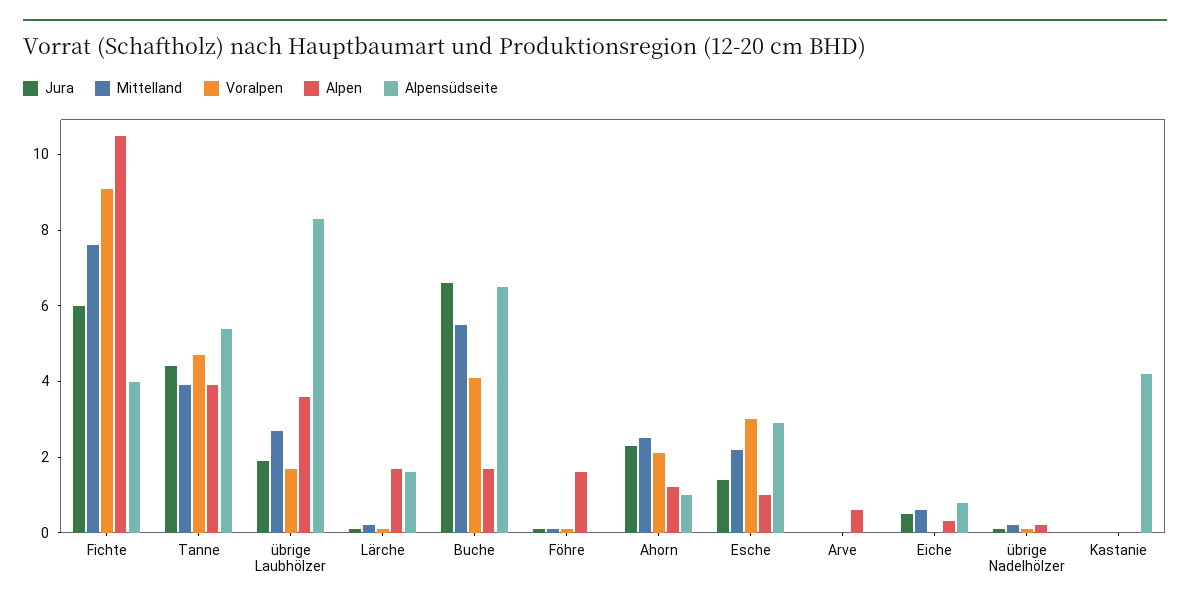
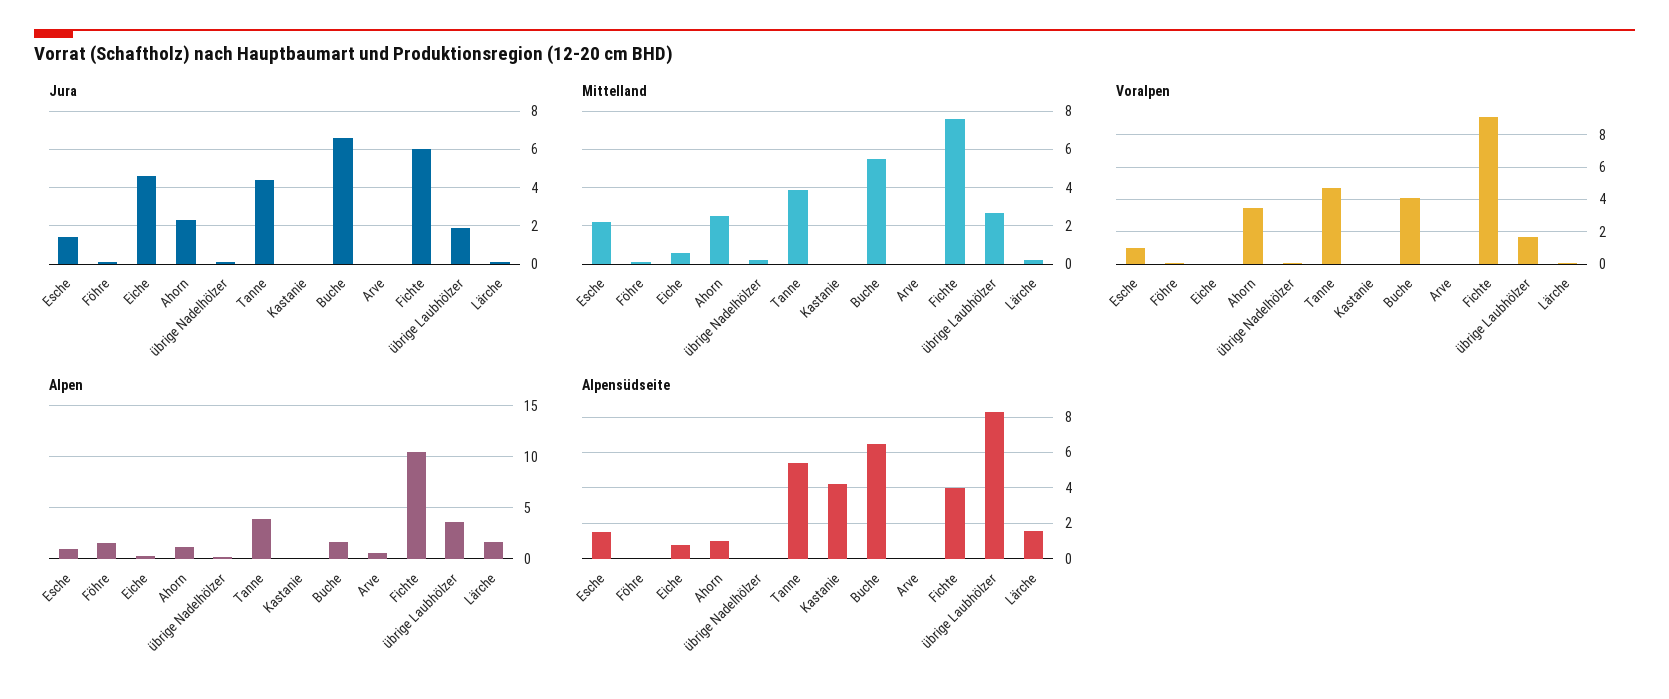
  {
    "Jura": {
      "Fichte": 6,
      "Tanne": 4.5,
      "übrige Laubhölzer": 2,
      "Lärche": 0,
      "Buche": 6.5,
      "Föhre": 0,
      "Ahorn": 2.5,
      "Esche": 1.5,
      "Arve": 0,
-     "Eiche": 0.5,
+     "Eiche": 4.5,
      "übrige Nadelhölzer": 0,
      "Kastanie": 0
    },
    "Mittelland": {
      "Fichte": 7.5,
      "Tanne": 4,
      "übrige Laubhölzer": 2.5,
      "Lärche": 0,
      "Buche": 5.5,
      "Föhre": 0,
      "Ahorn": 2.5,
      "Esche": 2,
      "Arve": 0,
      "Eiche": 0.5,
      "übrige Nadelhölzer": 0,
      "Kastanie": 0
    },
    "Voralpen": {
      "Fichte": 9,
      "Tanne": 4.5,
      "übrige Laubhölzer": 1.5,
      "Lärche": 0,
      "Buche": 4,
      "Föhre": 0,
-     "Ahorn": 2,
+     "Ahorn": 3.5,
-     "Esche": 3,
+     "Esche": 1,
      "Arve": 0,
      "Eiche": 0,
      "übrige Nadelhölzer": 0,
      "Kastanie": 0
    },
    "Alpen": {
      "Fichte": 10.5,
      "Tanne": 4,
      "übrige Laubhölzer": 3.5,
      "Lärche": 1.5,
      "Buche": 1.5,
      "Föhre": 1.5,
      "Ahorn": 1,
      "Esche": 1,
      "Arve": 0.5,
      "Eiche": 0.5,
      "übrige Nadelhölzer": 0,
      "Kastanie": 0
    },
    "Alpensüdseite": {
      "Fichte": 4,
      "Tanne": 5.5,
      "übrige Laubhölzer": 8.5,
      "Lärche": 1.5,
      "Buche": 6.5,
      "Föhre": 0,
      "Ahorn": 1,
-     "Esche": 3,
+     "Esche": 1.5,
      "Arve": 0,
      "Eiche": 1,
      "übrige Nadelhölzer": 0,
      "Kastanie": 4
    }
  }

